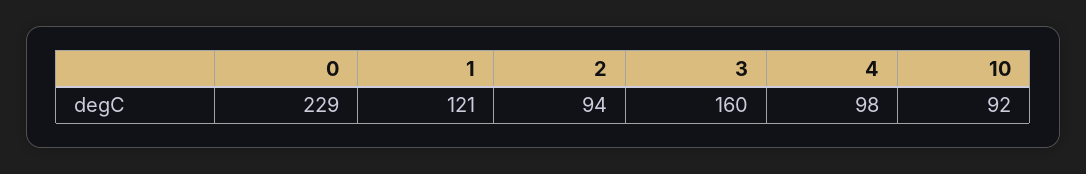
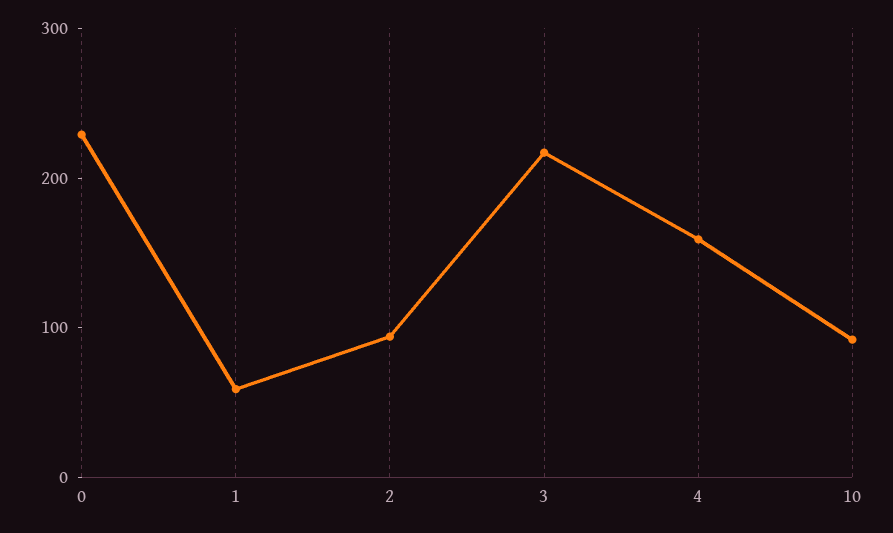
  {
    "0": 229,
-   "1": 121,
+   "1": 60,
    "2": 94,
-   "3": 160,
+   "3": 220,
-   "4": 98,
+   "4": 160,
    "10": 92
  }

